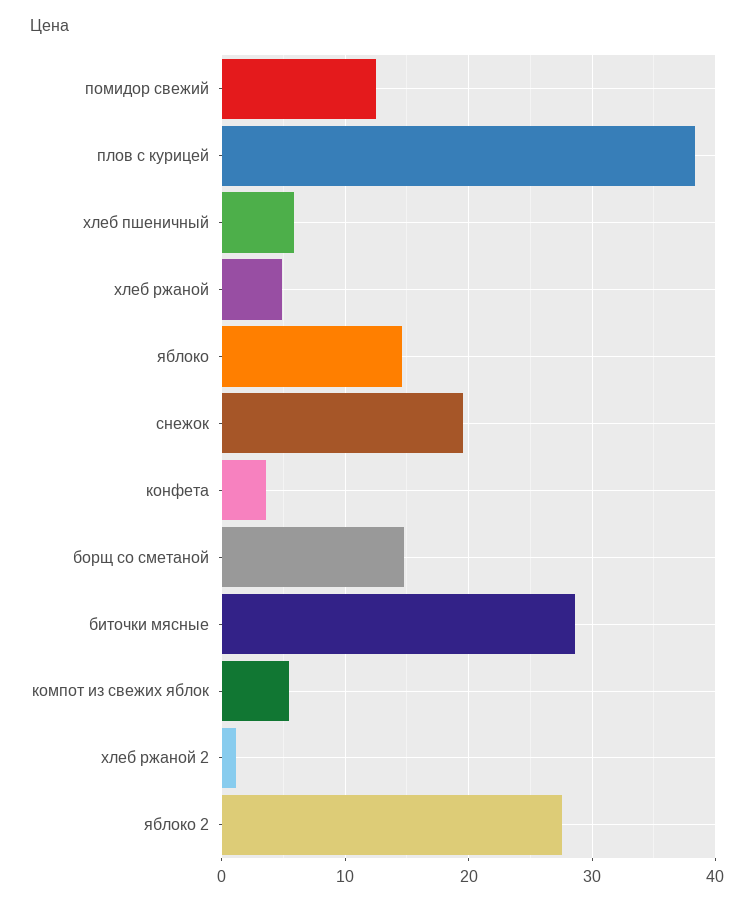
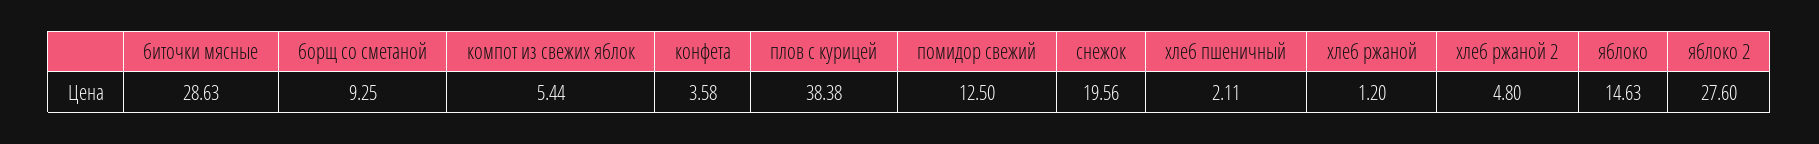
  {
    "помидор свежий": 12.5,
    "плов с курицей": 38.38,
-   "хлеб пшеничный": 6,
+   "хлеб пшеничный": 2.11,
-   "хлеб ржаной": 5,
+   "хлеб ржаной": 1.2,
    "яблоко": 14.63,
    "снежок": 19.56,
    "конфета": 3.58,
-   "борщ со сметаной": 15,
+   "борщ со сметаной": 9.25,
    "биточки мясные": 28.63,
    "компот из свежих яблок": 5.44,
-   "хлеб ржаной 2": 1,
+   "хлеб ржаной 2": 4.8,
    "яблоко 2": 27.6
  }

